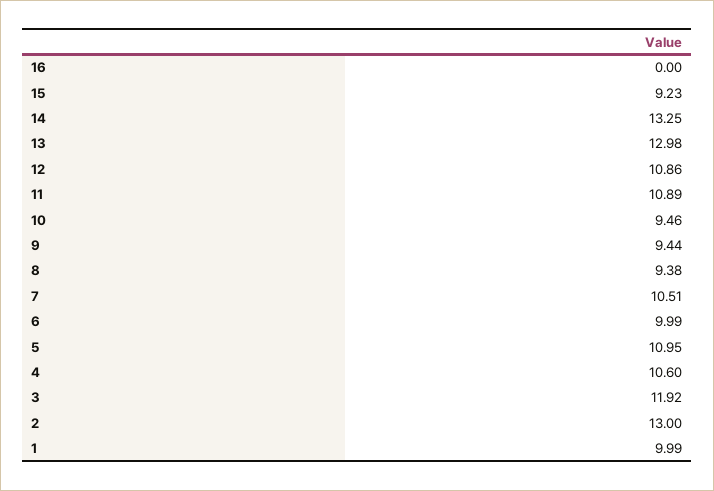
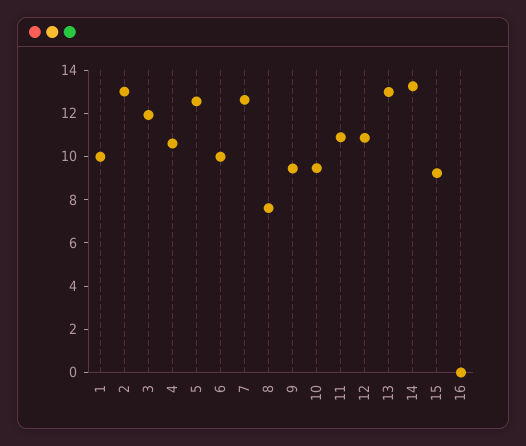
  {
    "16": 0,
    "15": 9.23,
    "14": 13.25,
    "13": 12.98,
    "12": 10.86,
    "11": 10.89,
    "10": 9.46,
    "9": 9.44,
-   "8": 9.38,
+   "8": 7.5,
-   "7": 10.51,
+   "7": 12.5,
    "6": 9.99,
-   "5": 10.95,
+   "5": 12.5,
    "4": 10.6,
    "3": 11.92,
    "2": 13,
    "1": 9.99
  }

